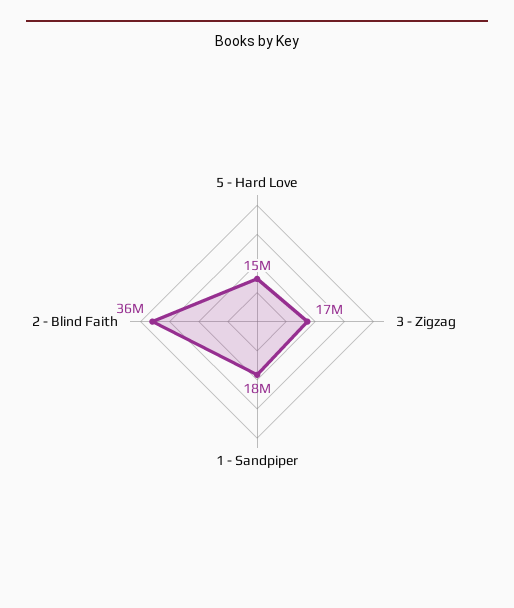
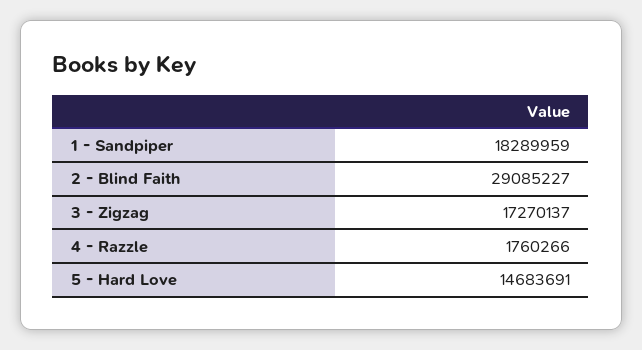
  {
    "5 - Hard Love": 14683691,
    "3 - Zigzag": 17270137,
    "1 - Sandpiper": 18289959,
-   "2 - Blind Faith": 36000000
+   "2 - Blind Faith": 29085227,
+   "4 - Razzle": 1760266
  }

